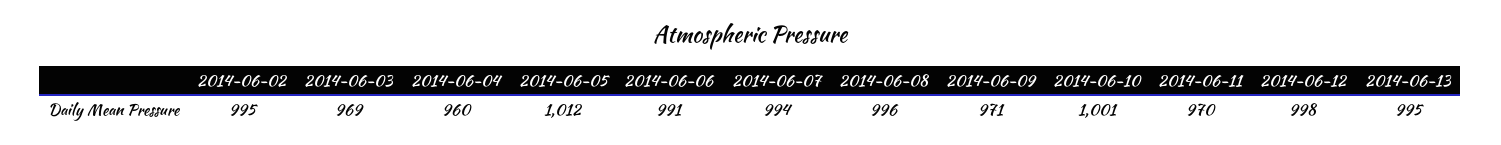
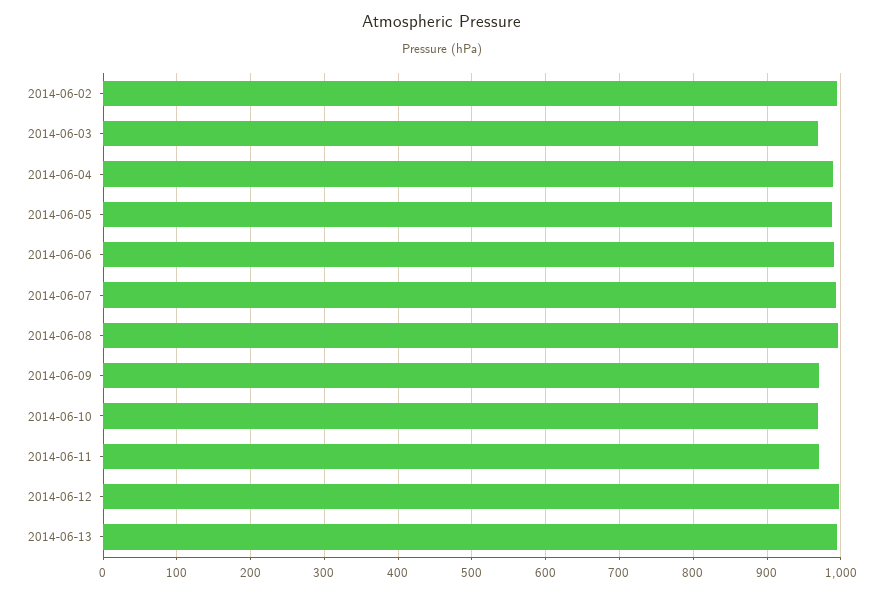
  {
    "2014-06-02": 995,
    "2014-06-03": 969,
-   "2014-06-04": 960,
+   "2014-06-04": 990,
-   "2014-06-05": 1012,
+   "2014-06-05": 990,
    "2014-06-06": 991,
    "2014-06-07": 994,
    "2014-06-08": 996,
    "2014-06-09": 971,
-   "2014-06-10": 1001,
+   "2014-06-10": 970,
    "2014-06-11": 970,
    "2014-06-12": 998,
    "2014-06-13": 995
  }

